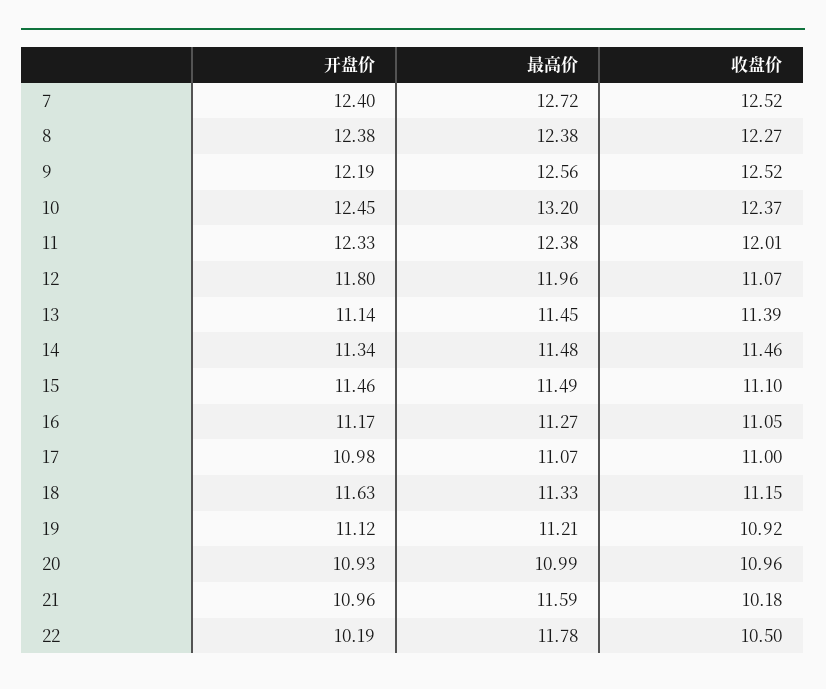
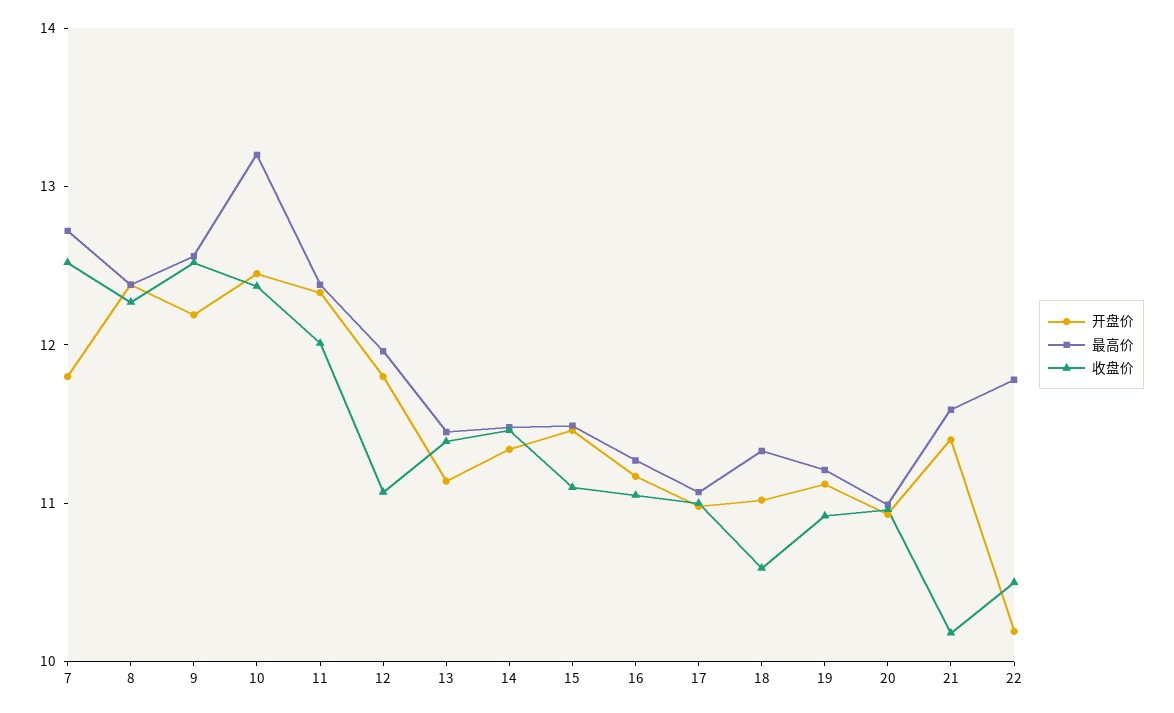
  {
    "开盘价": {
-     "7": 12.4,
+     "7": 11.8,
      "8": 12.38,
      "9": 12.19,
      "10": 12.45,
      "11": 12.33,
      "12": 11.8,
      "13": 11.14,
      "14": 11.34,
      "15": 11.46,
      "16": 11.17,
      "17": 10.98,
-     "18": 11.63,
+     "18": 11,
      "19": 11.12,
      "20": 10.93,
-     "21": 10.96,
+     "21": 11.4,
      "22": 10.19
    },
    "最高价": {
      "7": 12.72,
      "8": 12.38,
      "9": 12.56,
      "10": 13.2,
      "11": 12.38,
      "12": 11.96,
      "13": 11.45,
      "14": 11.48,
      "15": 11.49,
      "16": 11.27,
      "17": 11.07,
      "18": 11.33,
      "19": 11.21,
      "20": 10.99,
      "21": 11.59,
      "22": 11.78
    },
    "收盘价": {
      "7": 12.52,
      "8": 12.27,
      "9": 12.52,
      "10": 12.37,
      "11": 12.01,
      "12": 11.07,
      "13": 11.39,
      "14": 11.46,
      "15": 11.1,
      "16": 11.05,
      "17": 11,
-     "18": 11.15,
+     "18": 10.6,
      "19": 10.92,
      "20": 10.96,
      "21": 10.18,
      "22": 10.5
    }
  }

